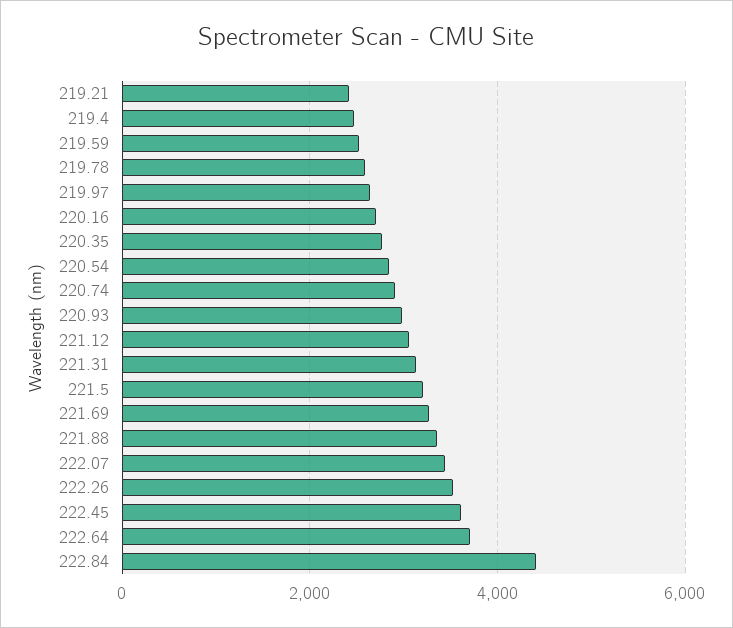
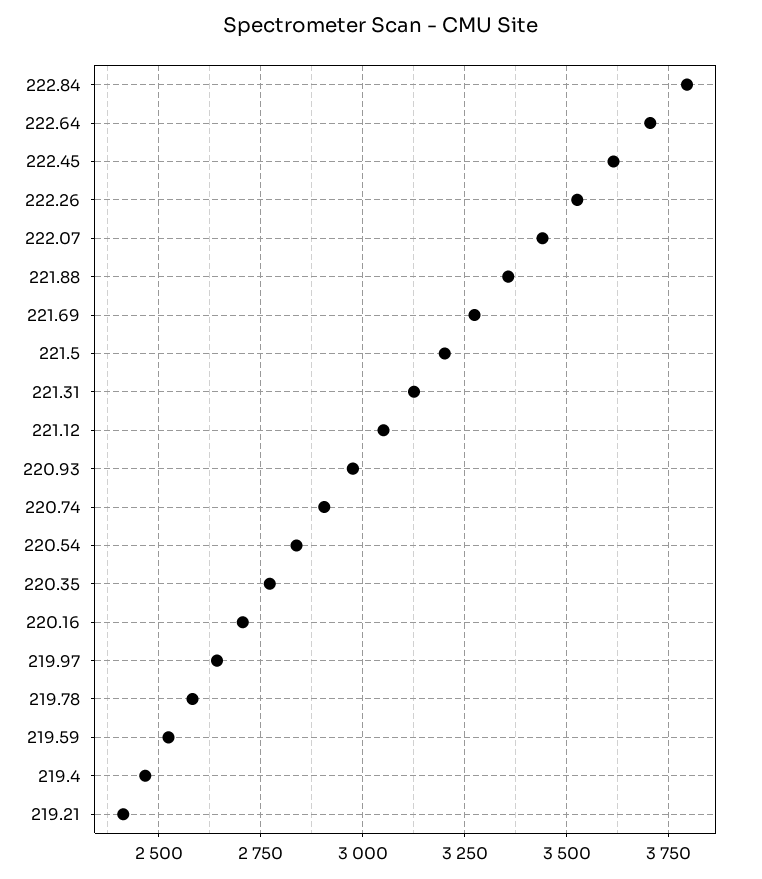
  {
    "219.21": 2425,
    "219.4": 2475,
    "219.59": 2525,
    "219.78": 2575,
    "219.97": 2650,
    "220.16": 2700,
    "220.35": 2775,
    "220.54": 2850,
    "220.74": 2900,
    "220.93": 2975,
    "221.12": 3050,
    "221.31": 3125,
    "221.5": 3200,
    "221.69": 3275,
    "221.88": 3350,
    "222.07": 3450,
    "222.26": 3525,
    "222.45": 3625,
    "222.64": 3700,
-   "222.84": 4400
+   "222.84": 3800
  }

